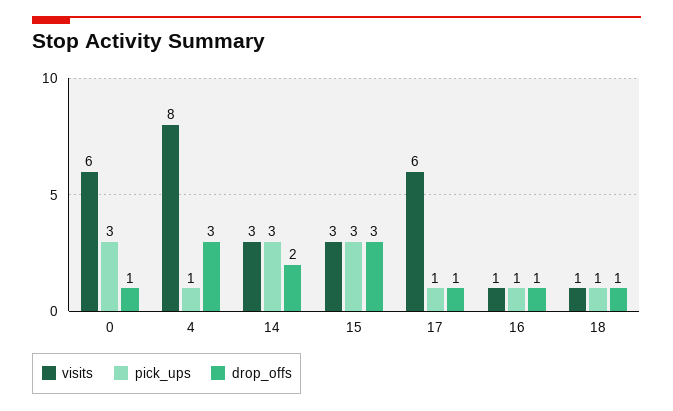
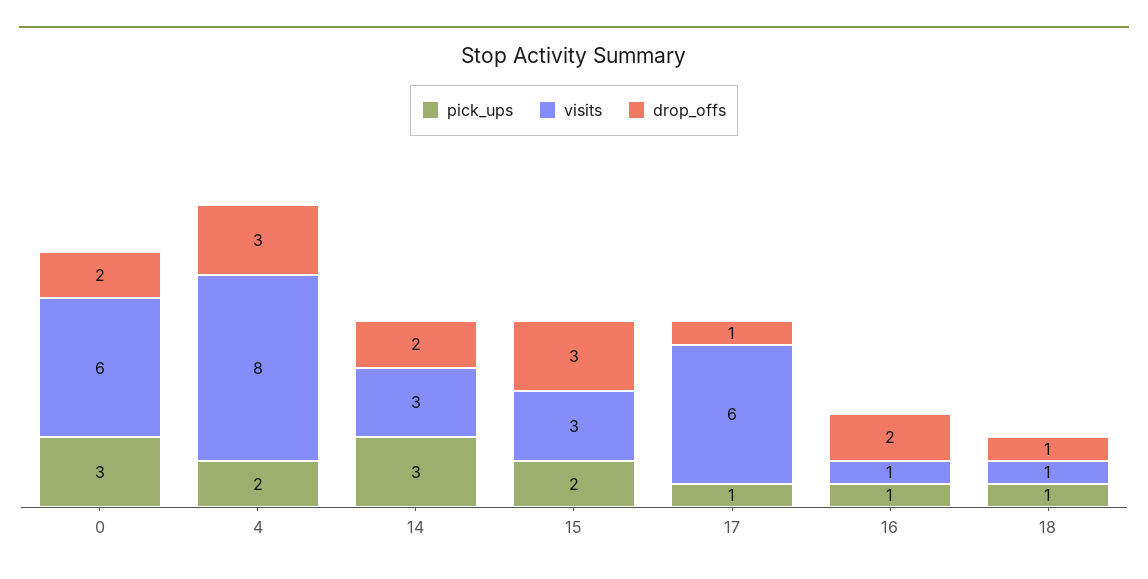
  {
    "visits": {
      "0": 6,
      "4": 8,
      "14": 3,
      "15": 3,
      "17": 6,
      "16": 1,
      "18": 1
    },
    "pick_ups": {
      "0": 3,
-     "4": 1,
+     "4": 2,
      "14": 3,
-     "15": 3,
+     "15": 2,
      "17": 1,
      "16": 1,
      "18": 1
    },
    "drop_offs": {
-     "0": 1,
+     "0": 2,
      "4": 3,
      "14": 2,
      "15": 3,
      "17": 1,
-     "16": 1,
+     "16": 2,
      "18": 1
    }
  }

